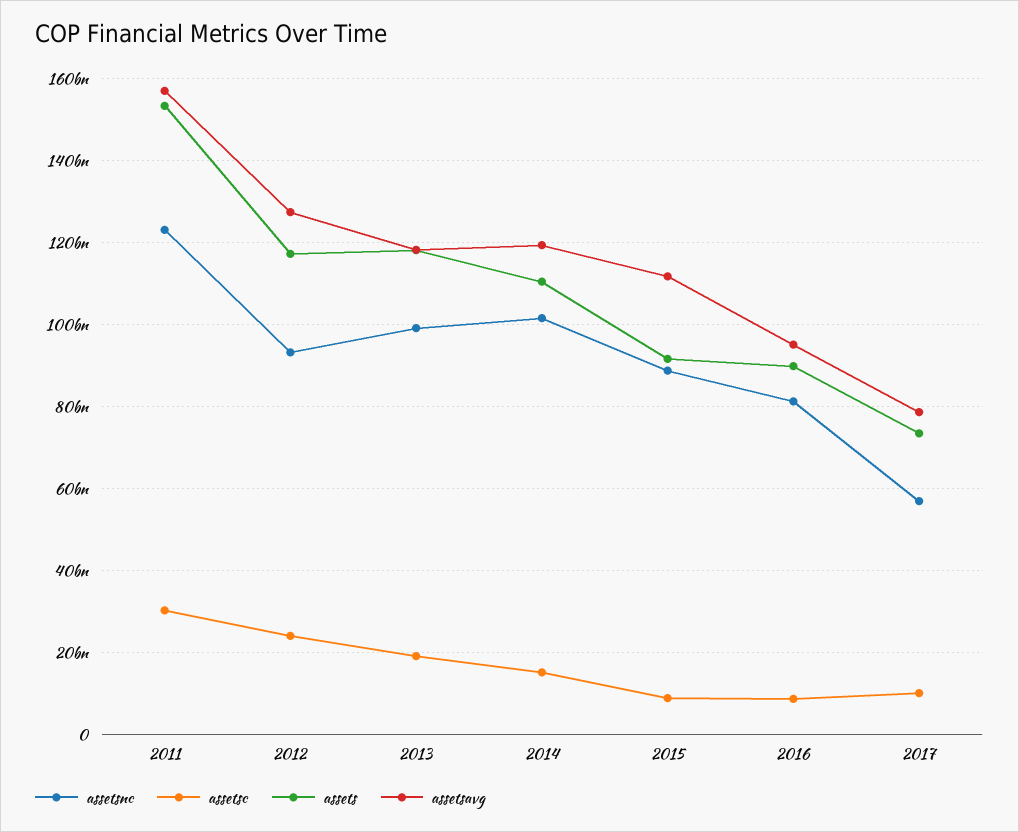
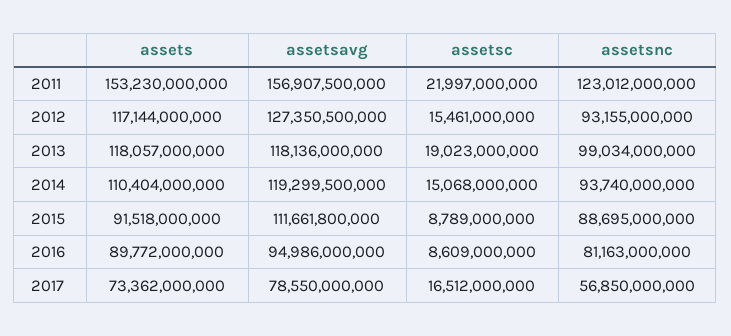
  {
    "assetsnc": {
      "2011": 123012000000,
      "2012": 93155000000,
      "2013": 99034000000,
-     "2014": 102000000000,
+     "2014": 93740000000,
      "2015": 88695000000,
      "2016": 81163000000,
      "2017": 56850000000
    },
    "assetsc": {
-     "2011": 30000000000,
+     "2011": 21997000000,
-     "2012": 24000000000,
+     "2012": 15461000000,
      "2013": 19023000000,
      "2014": 15068000000,
      "2015": 8789000000,
      "2016": 8609000000,
-     "2017": 10000000000
+     "2017": 16512000000
    },
    "assets": {
      "2011": 153230000000,
      "2012": 117144000000,
      "2013": 118057000000,
      "2014": 110404000000,
      "2015": 91518000000,
      "2016": 89772000000,
      "2017": 73362000000
    },
    "assetsavg": {
      "2011": 156907500000,
      "2012": 127350500000,
      "2013": 118136000000,
      "2014": 119299500000,
      "2015": 111661800000,
      "2016": 94986000000,
      "2017": 78550000000
    }
  }

